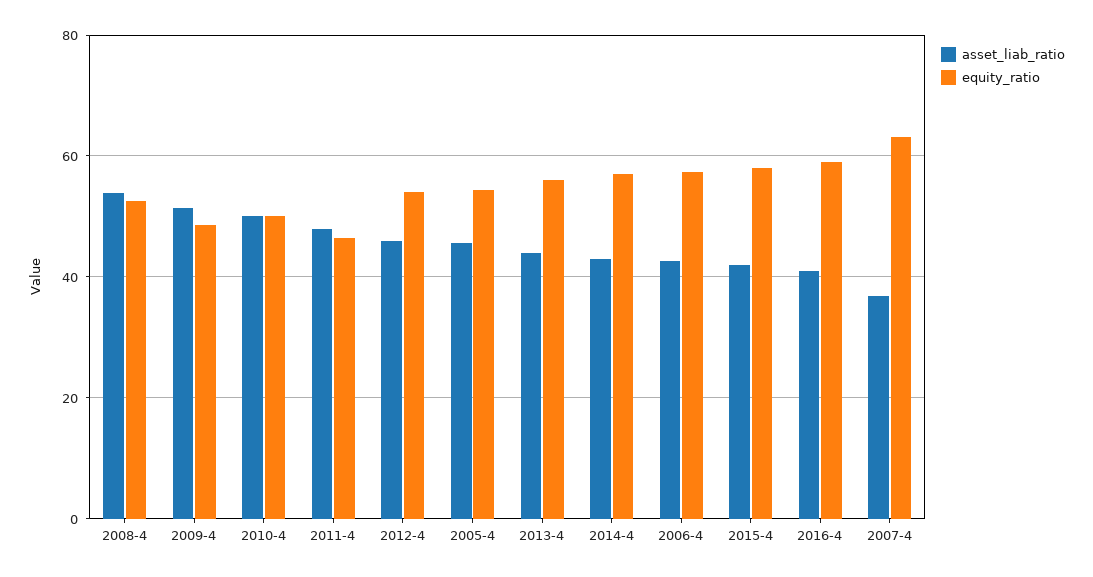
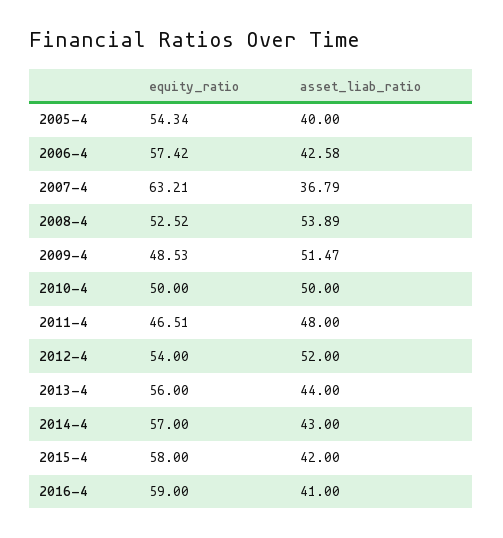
  {
    "asset_liab_ratio": {
      "2008-4": 53.89,
      "2009-4": 51.47,
      "2010-4": 50,
      "2011-4": 48,
-     "2012-4": 46,
+     "2012-4": 52,
-     "2005-4": 46,
+     "2005-4": 40,
      "2013-4": 44,
      "2014-4": 43,
      "2006-4": 42.58,
      "2015-4": 42,
      "2016-4": 41,
      "2007-4": 36.79
    },
    "equity_ratio": {
      "2008-4": 52.52,
      "2009-4": 48.53,
      "2010-4": 50,
      "2011-4": 46.51,
      "2012-4": 54,
      "2005-4": 54.34,
      "2013-4": 56,
      "2014-4": 57,
      "2006-4": 57.42,
      "2015-4": 58,
      "2016-4": 59,
      "2007-4": 63.21
    }
  }

